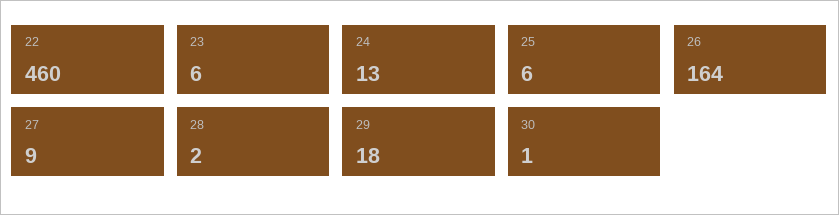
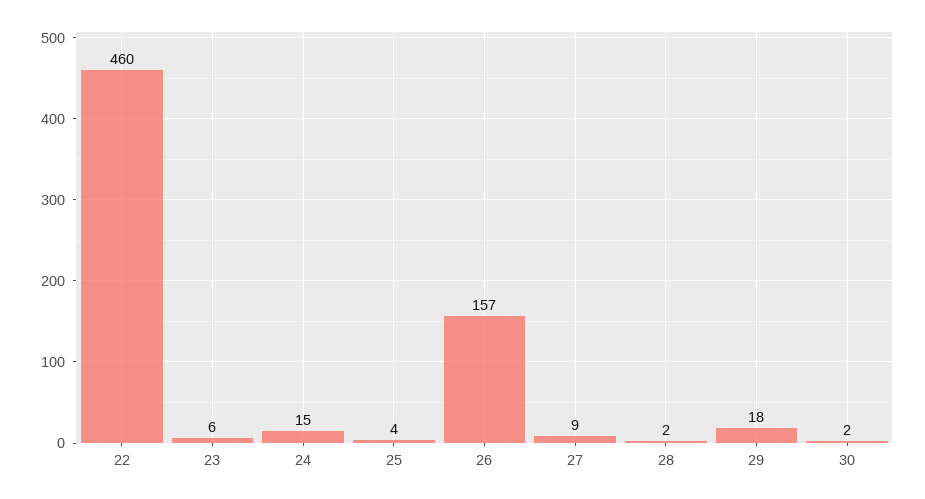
  {
    "22": 460,
    "23": 6,
-   "24": 13,
+   "24": 15,
-   "25": 6,
+   "25": 4,
-   "26": 164,
+   "26": 157,
    "27": 9,
    "28": 2,
    "29": 18,
-   "30": 1
+   "30": 2
  }

